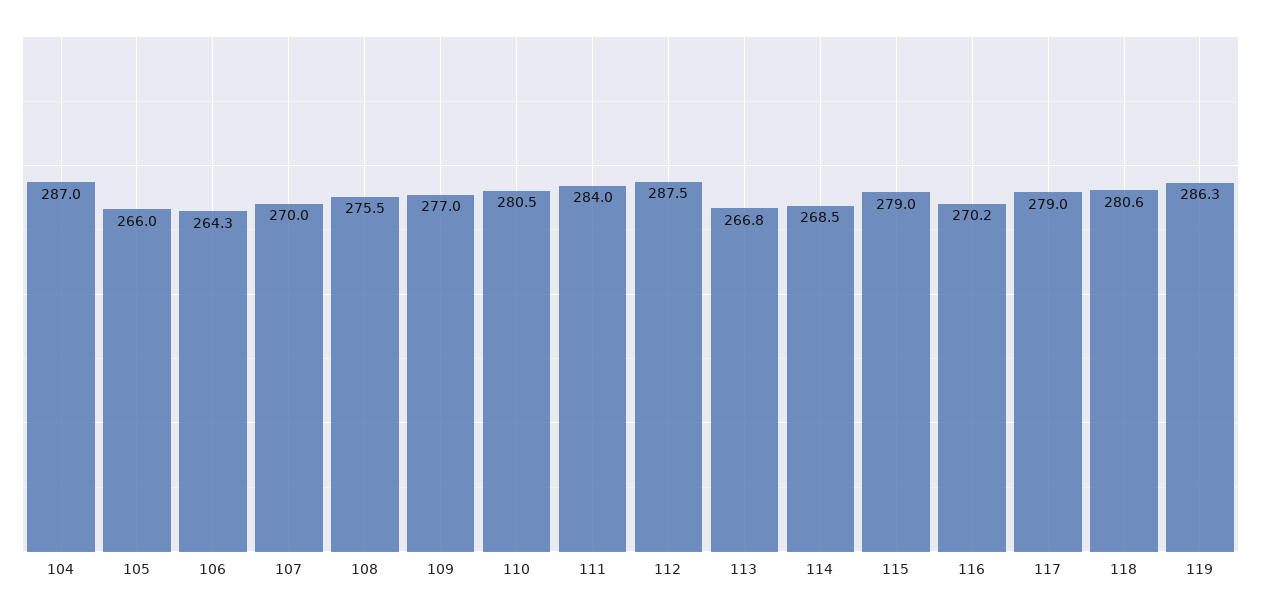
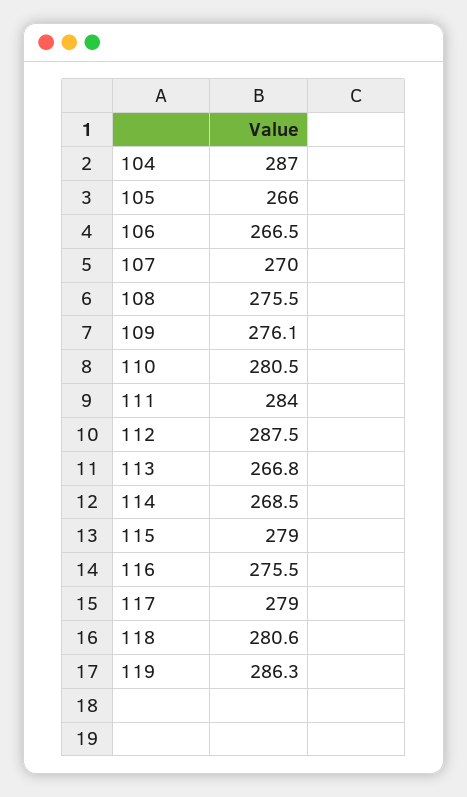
  {
    "104": 287,
    "105": 266,
-   "106": 264.3,
+   "106": 266.5,
    "107": 270,
    "108": 275.5,
-   "109": 277,
+   "109": 276.1,
    "110": 280.5,
    "111": 284,
    "112": 287.5,
    "113": 266.8,
    "114": 268.5,
    "115": 279,
-   "116": 270.2,
+   "116": 275.5,
    "117": 279,
    "118": 280.6,
    "119": 286.3
  }

